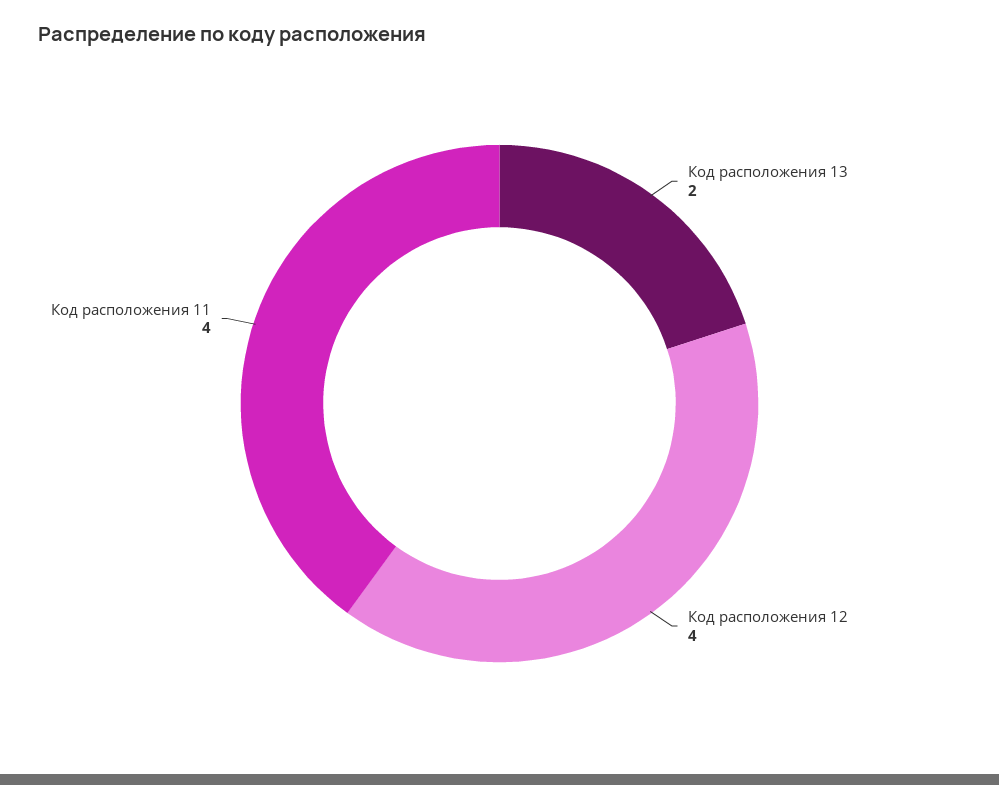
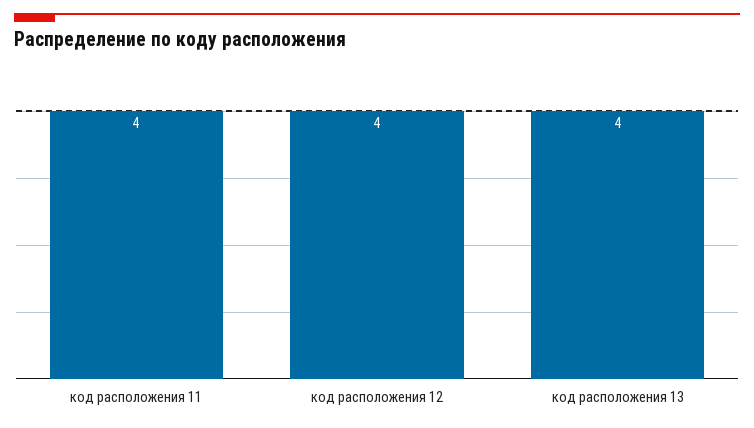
  {
-   "Код расположения 13": 2,
+   "Код расположения 13": 4,
    "Код расположения 12": 4,
    "Код расположения 11": 4
  }

